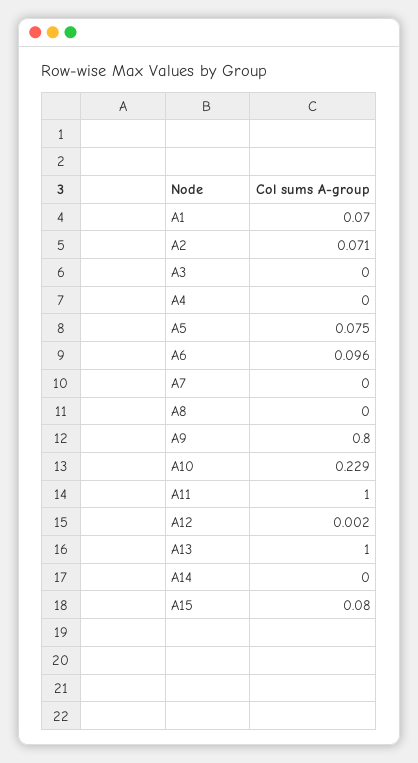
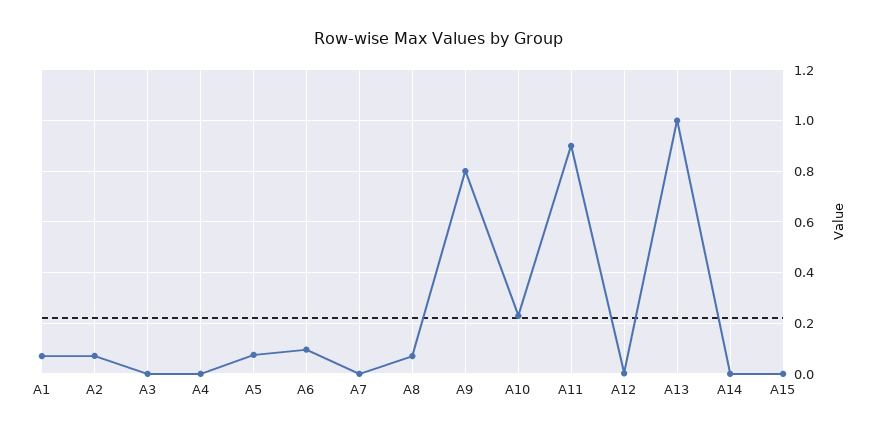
  {
    "A1": 0.07,
    "A2": 0.071,
    "A3": 0,
    "A4": 0,
    "A5": 0.075,
    "A6": 0.096,
    "A7": 0,
-   "A8": 0,
+   "A8": 0.075,
    "A9": 0.8,
    "A10": 0.229,
-   "A11": 1,
+   "A11": 0.9,
    "A12": 0.002,
    "A13": 1,
    "A14": 0,
-   "A15": 0.08
+   "A15": 0
  }

